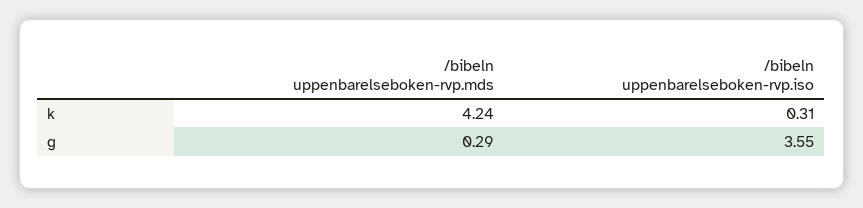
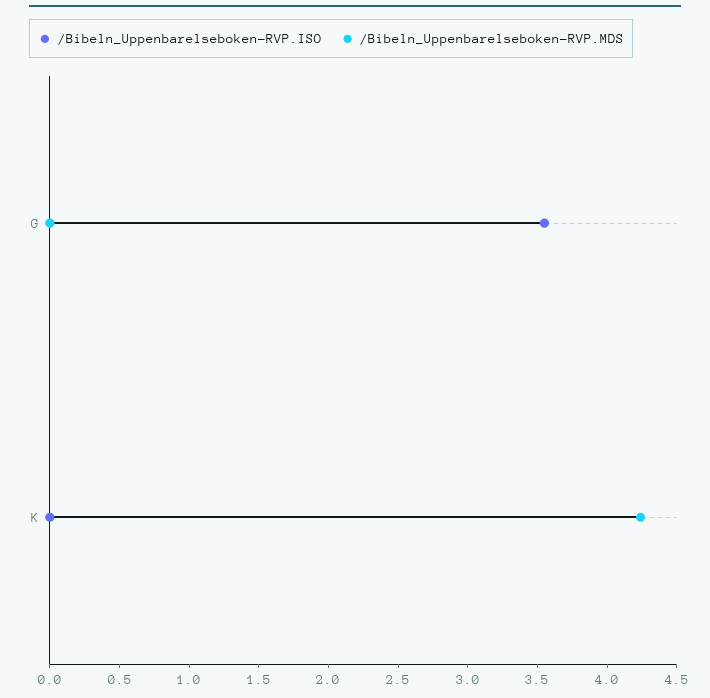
  {
    "/bibeln uppenbarelseboken-rvp.mds": {
      "k": 4.24,
-     "g": 0.29
+     "g": 0
    },
    "/bibeln uppenbarelseboken-rvp.iso": {
-     "k": 0.31,
+     "k": 0,
      "g": 3.55
    }
  }

